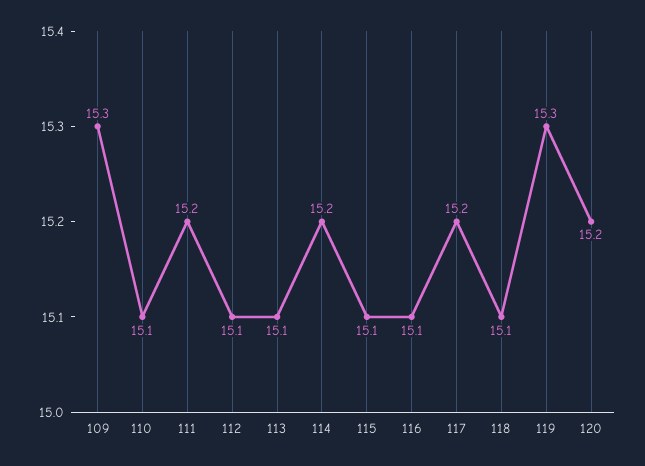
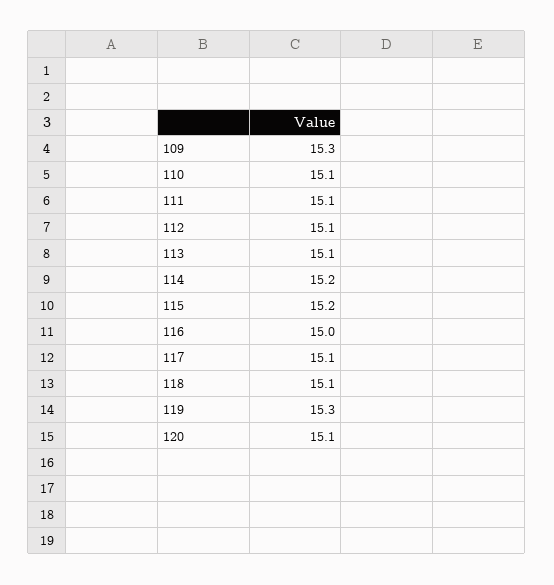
  {
    "109": 15.3,
    "110": 15.1,
-   "111": 15.2,
+   "111": 15.1,
    "112": 15.1,
    "113": 15.1,
    "114": 15.2,
-   "115": 15.1,
+   "115": 15.2,
-   "116": 15.1,
+   "116": 15,
-   "117": 15.2,
+   "117": 15.1,
    "118": 15.1,
    "119": 15.3,
-   "120": 15.2
+   "120": 15.1
  }

